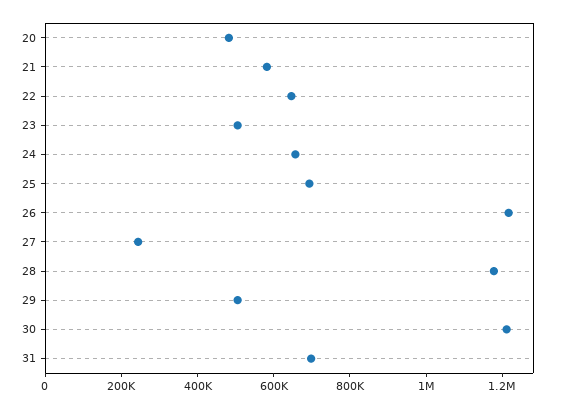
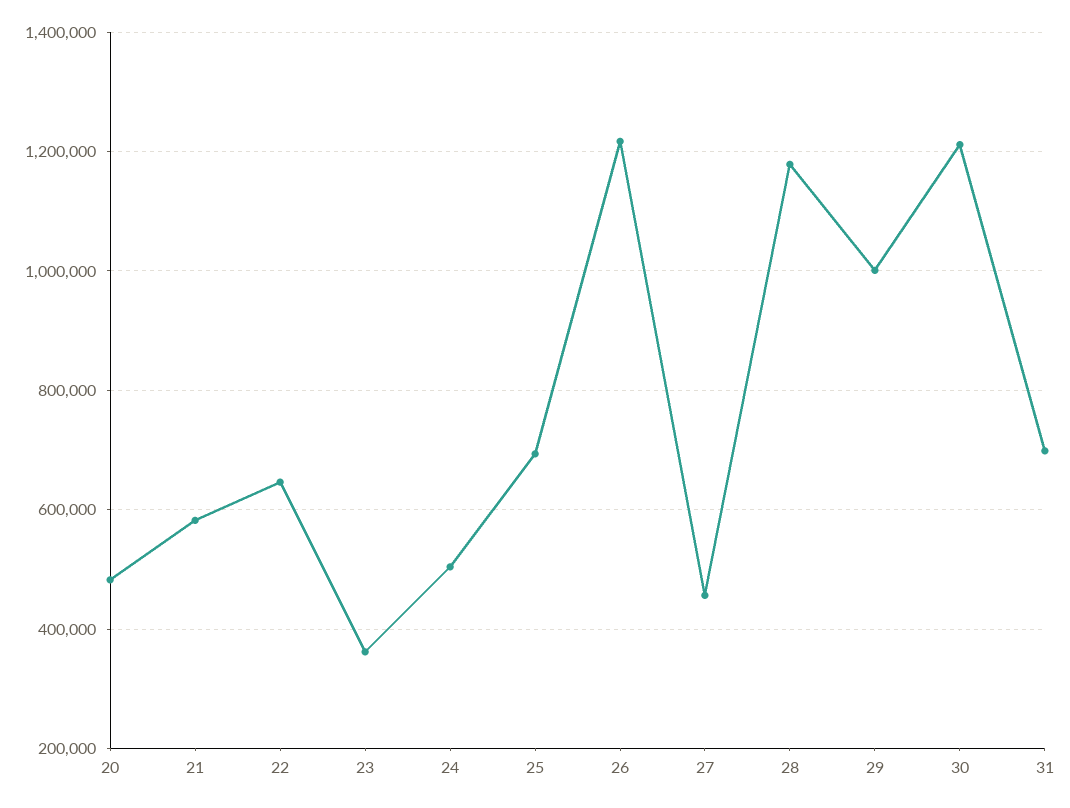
  {
    "20": 480000,
    "21": 580000,
    "22": 640000,
-   "23": 500000,
+   "23": 360000,
-   "24": 650000,
+   "24": 500000,
    "25": 700000,
    "26": 1220000,
-   "27": 250000,
+   "27": 460000,
    "28": 1180000,
-   "29": 500000,
+   "29": 1000000,
    "30": 1220000,
    "31": 700000
  }

